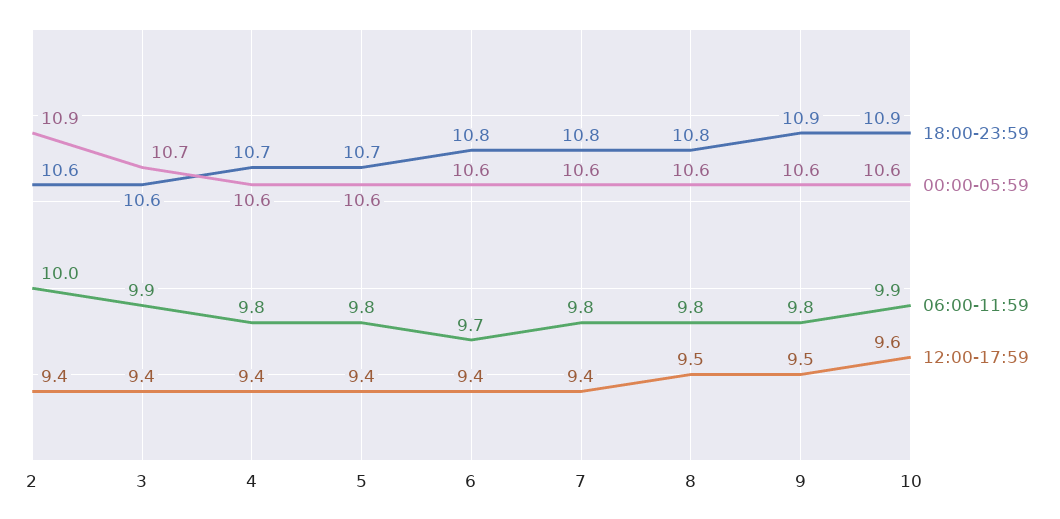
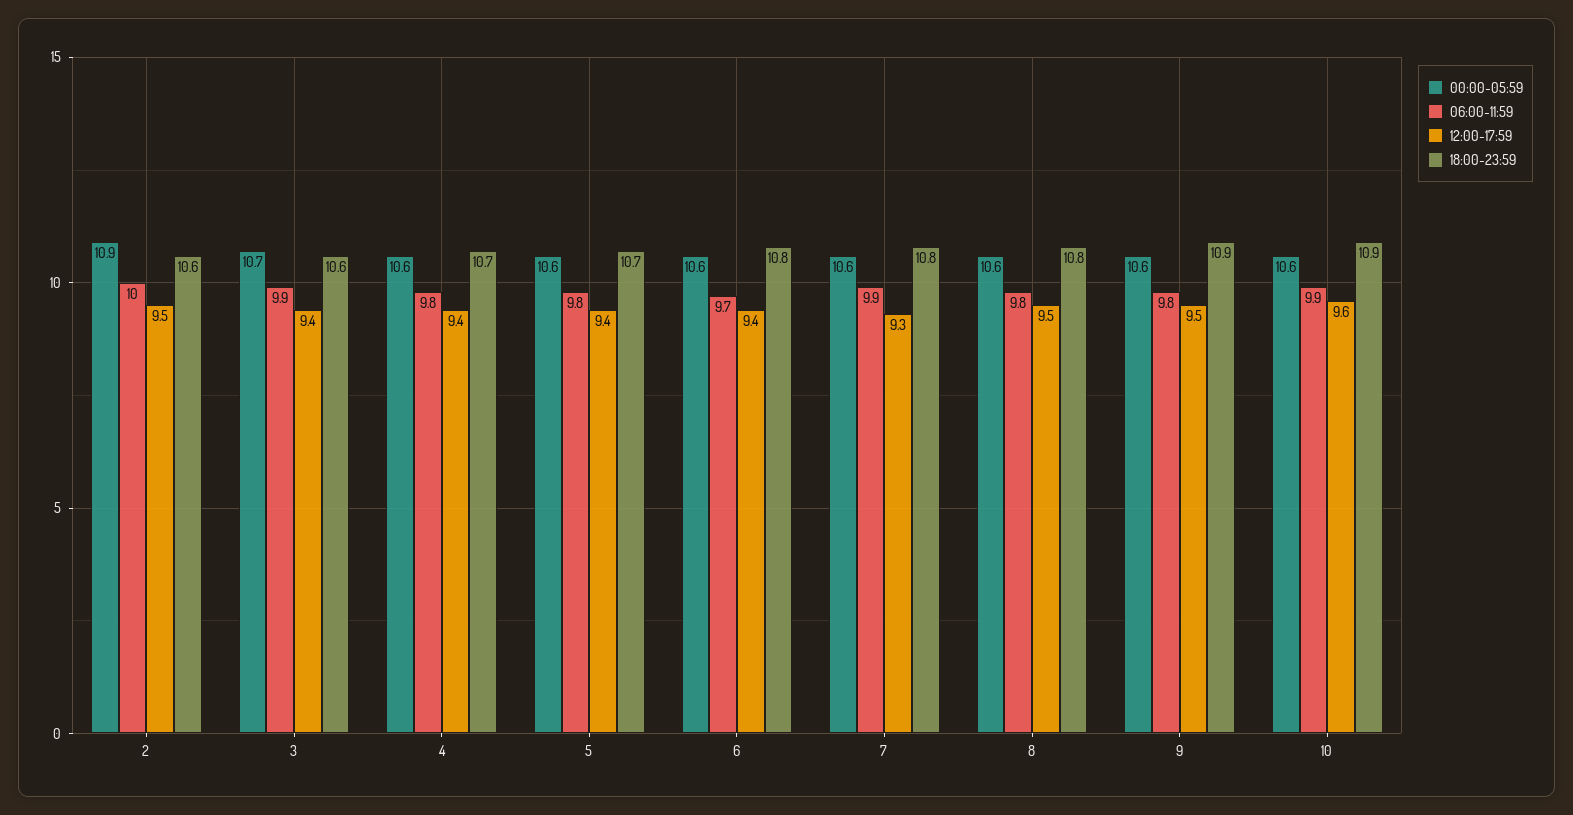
  {
    "18:00-23:59": {
      "2": 10.6,
      "3": 10.6,
      "4": 10.7,
      "5": 10.7,
      "6": 10.8,
      "7": 10.8,
      "8": 10.8,
      "9": 10.9,
      "10": 10.9
    },
    "00:00-05:59": {
      "2": 10.9,
      "3": 10.7,
      "4": 10.6,
      "5": 10.6,
      "6": 10.6,
      "7": 10.6,
      "8": 10.6,
      "9": 10.6,
      "10": 10.6
    },
    "06:00-11:59": {
      "2": 10,
      "3": 9.9,
      "4": 9.8,
      "5": 9.8,
      "6": 9.7,
-     "7": 9.8,
+     "7": 9.9,
      "8": 9.8,
      "9": 9.8,
      "10": 9.9
    },
    "12:00-17:59": {
-     "2": 9.4,
+     "2": 9.5,
      "3": 9.4,
      "4": 9.4,
      "5": 9.4,
      "6": 9.4,
-     "7": 9.4,
+     "7": 9.3,
      "8": 9.5,
      "9": 9.5,
      "10": 9.6
    }
  }

